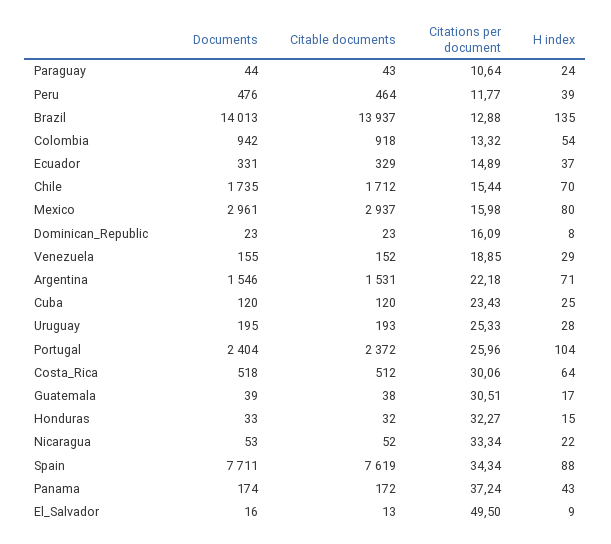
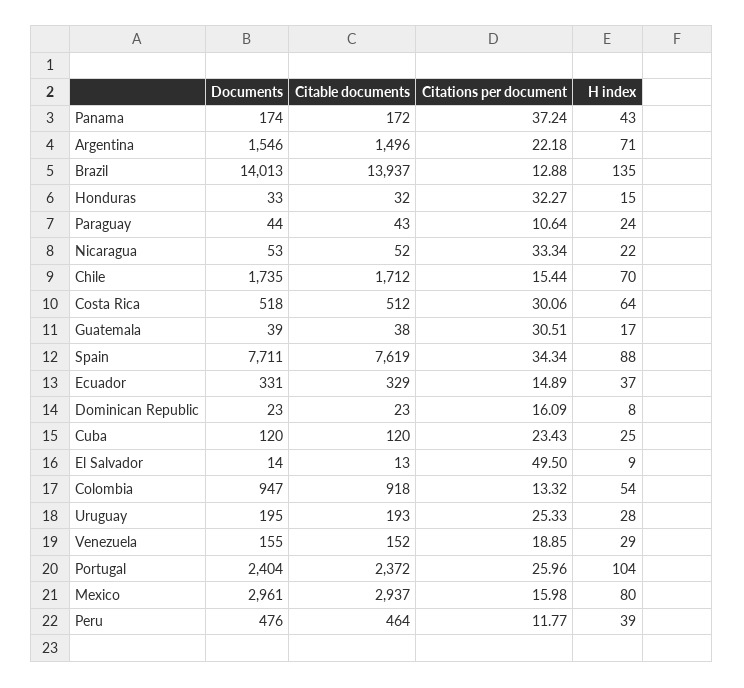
  {
    "Documents": {
      "Paraguay": 44,
      "Peru": 476,
      "Brazil": 14013,
-     "Colombia": 942,
+     "Colombia": 947,
      "Ecuador": 331,
      "Chile": 1735,
      "Mexico": 2961,
      "Dominican_Republic": 23,
      "Venezuela": 155,
      "Argentina": 1546,
      "Cuba": 120,
      "Uruguay": 195,
      "Portugal": 2404,
      "Costa_Rica": 518,
      "Guatemala": 39,
      "Honduras": 33,
      "Nicaragua": 53,
      "Spain": 7711,
      "Panama": 174,
-     "El_Salvador": 16
+     "El_Salvador": 14
    },
    "Citable documents": {
      "Paraguay": 43,
      "Peru": 464,
      "Brazil": 13937,
      "Colombia": 918,
      "Ecuador": 329,
      "Chile": 1712,
      "Mexico": 2937,
      "Dominican_Republic": 23,
      "Venezuela": 152,
-     "Argentina": 1531,
+     "Argentina": 1496,
      "Cuba": 120,
      "Uruguay": 193,
      "Portugal": 2372,
      "Costa_Rica": 512,
      "Guatemala": 38,
      "Honduras": 32,
      "Nicaragua": 52,
      "Spain": 7619,
      "Panama": 172,
      "El_Salvador": 13
    },
    "Citations per document": {
      "Paraguay": 10.64,
      "Peru": 11.77,
      "Brazil": 12.88,
      "Colombia": 13.32,
      "Ecuador": 14.89,
      "Chile": 15.44,
      "Mexico": 15.98,
      "Dominican_Republic": 16.09,
      "Venezuela": 18.85,
      "Argentina": 22.18,
      "Cuba": 23.43,
      "Uruguay": 25.33,
      "Portugal": 25.96,
      "Costa_Rica": 30.06,
      "Guatemala": 30.51,
      "Honduras": 32.27,
      "Nicaragua": 33.34,
      "Spain": 34.34,
      "Panama": 37.24,
      "El_Salvador": 49.5
    },
    "H index": {
      "Paraguay": 24,
      "Peru": 39,
      "Brazil": 135,
      "Colombia": 54,
      "Ecuador": 37,
      "Chile": 70,
      "Mexico": 80,
      "Dominican_Republic": 8,
      "Venezuela": 29,
      "Argentina": 71,
      "Cuba": 25,
      "Uruguay": 28,
      "Portugal": 104,
      "Costa_Rica": 64,
      "Guatemala": 17,
      "Honduras": 15,
      "Nicaragua": 22,
      "Spain": 88,
      "Panama": 43,
      "El_Salvador": 9
    }
  }

